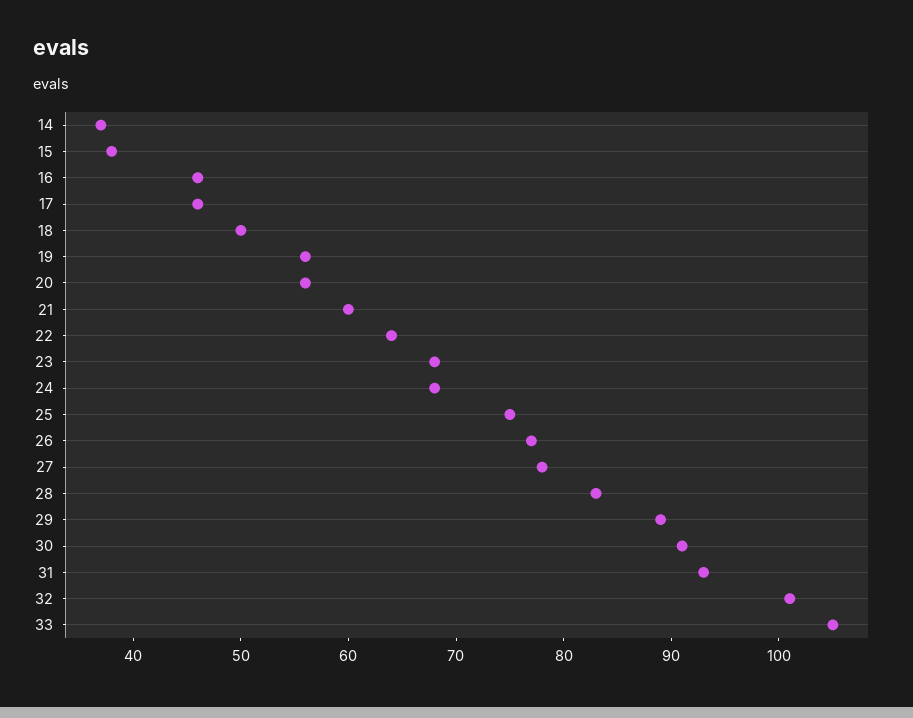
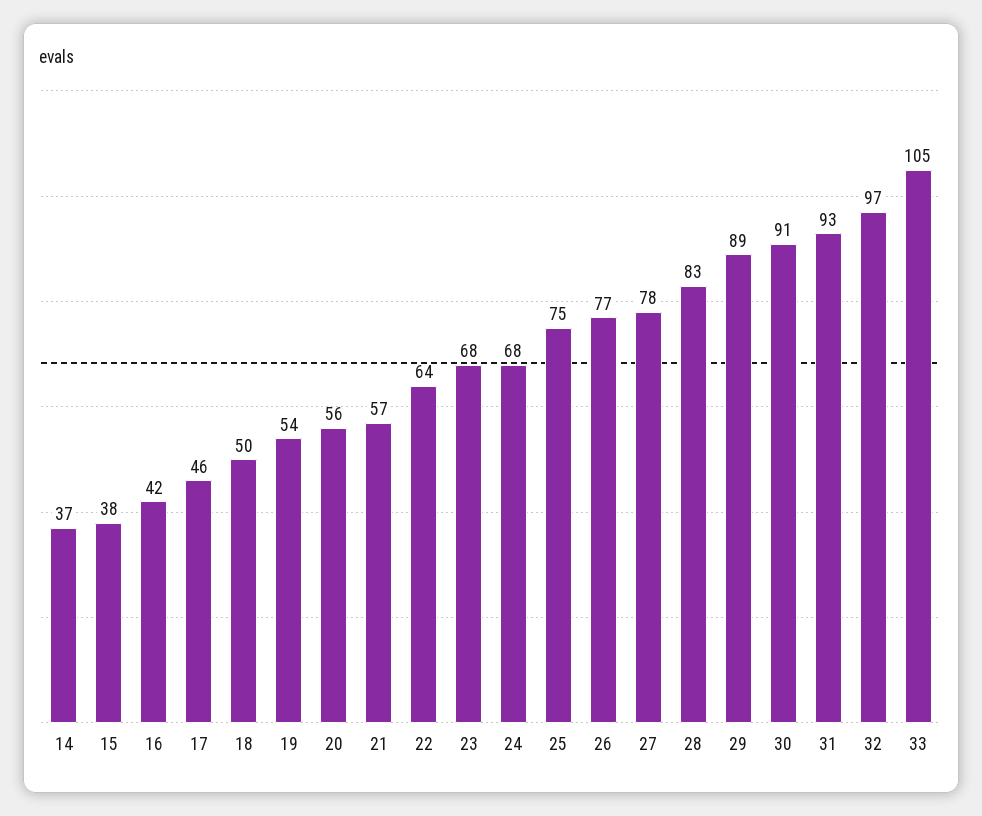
  {
    "14": 37,
    "15": 38,
-   "16": 46,
+   "16": 42,
    "17": 46,
    "18": 50,
-   "19": 56,
+   "19": 54,
    "20": 56,
-   "21": 60,
+   "21": 57,
    "22": 64,
    "23": 68,
    "24": 68,
    "25": 75,
    "26": 77,
    "27": 78,
    "28": 83,
    "29": 89,
    "30": 91,
    "31": 93,
-   "32": 101,
+   "32": 97,
    "33": 105
  }

